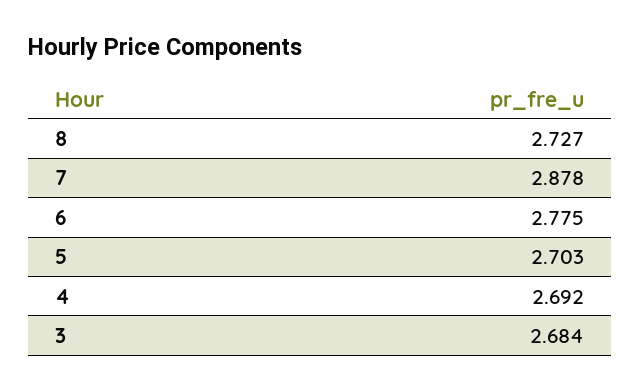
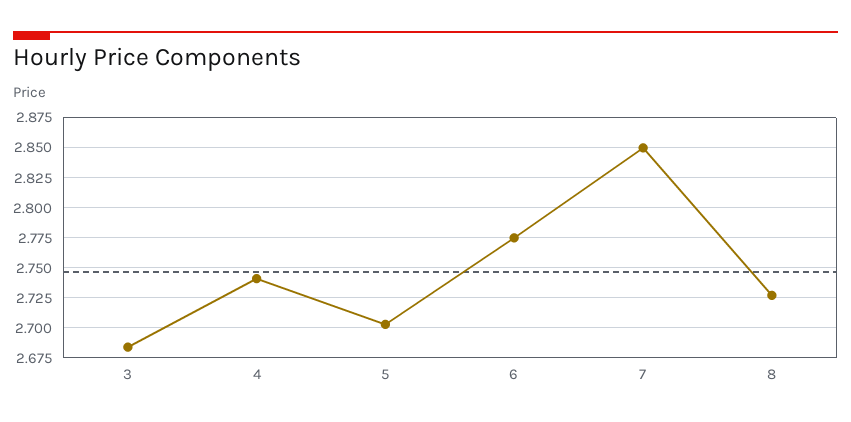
  {
    "8": 2.727,
-   "7": 2.878,
+   "7": 2.85,
    "6": 2.775,
    "5": 2.703,
-   "4": 2.692,
+   "4": 2.74,
    "3": 2.684
  }

